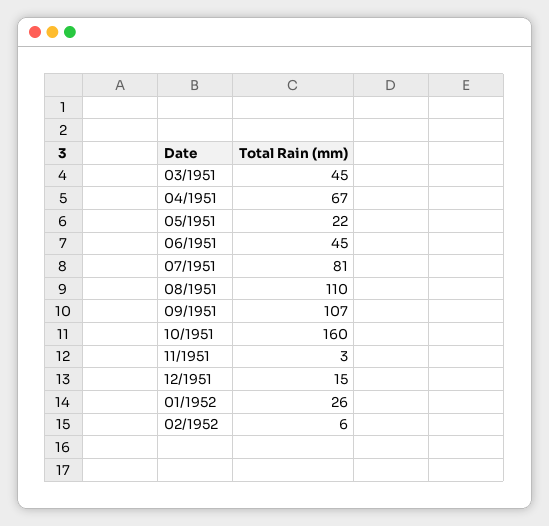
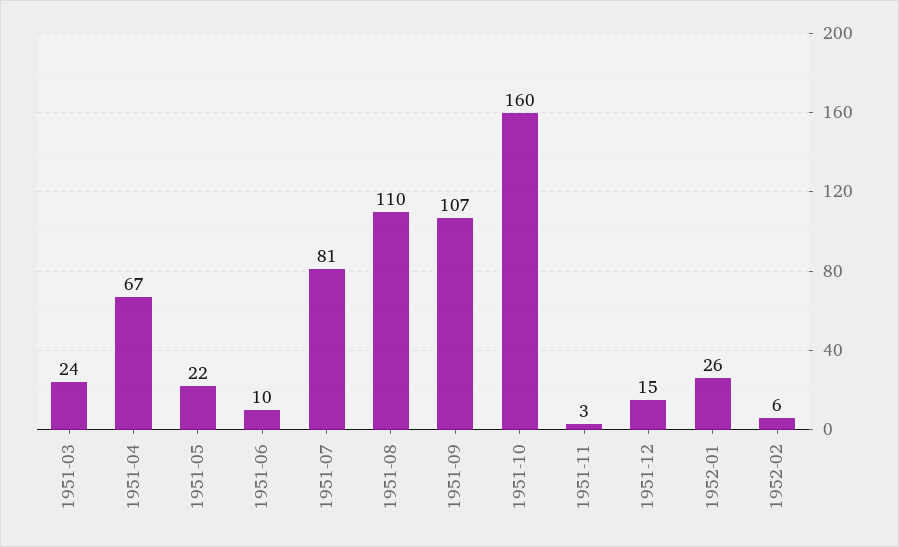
  {
-   "03/1951": 45,
+   "03/1951": 24,
    "04/1951": 67,
    "05/1951": 22,
-   "06/1951": 45,
+   "06/1951": 10,
    "07/1951": 81,
    "08/1951": 110,
    "09/1951": 107,
    "10/1951": 160,
    "11/1951": 3,
    "12/1951": 15,
    "01/1952": 26,
    "02/1952": 6
  }

